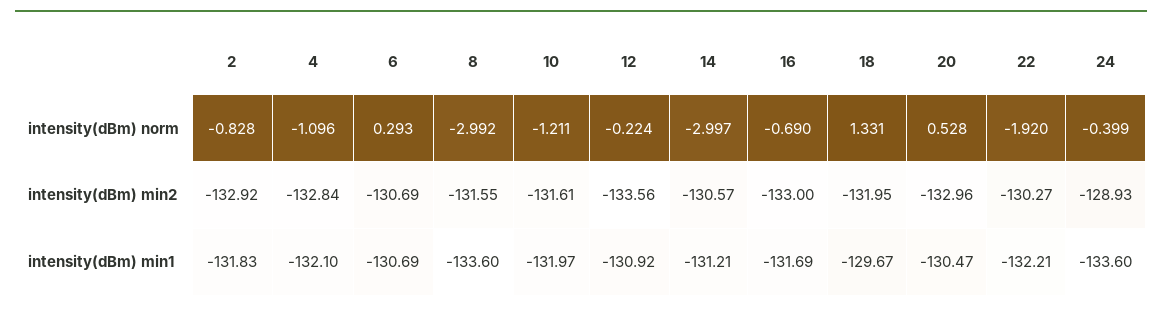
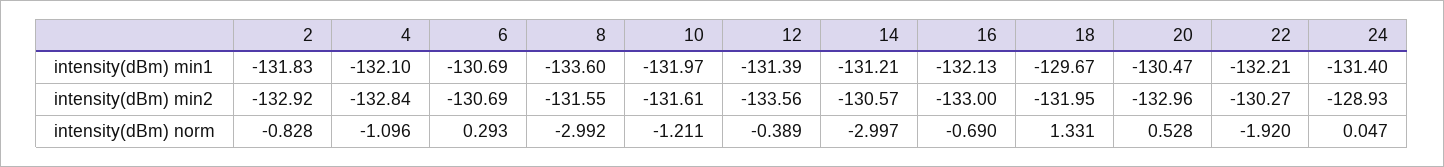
  {
    "2": {
      "intensity(dBm) norm": -0.828,
      "intensity(dBm) min2": -132.92,
      "intensity(dBm) min1": -131.83
    },
    "4": {
      "intensity(dBm) norm": -1.096,
      "intensity(dBm) min2": -132.84,
      "intensity(dBm) min1": -132.1
    },
    "6": {
      "intensity(dBm) norm": 0.293,
      "intensity(dBm) min2": -130.69,
      "intensity(dBm) min1": -130.69
    },
    "8": {
      "intensity(dBm) norm": -2.992,
      "intensity(dBm) min2": -131.55,
      "intensity(dBm) min1": -133.6
    },
    "10": {
      "intensity(dBm) norm": -1.211,
      "intensity(dBm) min2": -131.61,
      "intensity(dBm) min1": -131.97
    },
    "12": {
-     "intensity(dBm) norm": -0.224,
+     "intensity(dBm) norm": -0.389,
      "intensity(dBm) min2": -133.56,
-     "intensity(dBm) min1": -130.92
+     "intensity(dBm) min1": -131.39
    },
    "14": {
      "intensity(dBm) norm": -2.997,
      "intensity(dBm) min2": -130.57,
      "intensity(dBm) min1": -131.21
    },
    "16": {
      "intensity(dBm) norm": -0.69,
      "intensity(dBm) min2": -133,
-     "intensity(dBm) min1": -131.69
+     "intensity(dBm) min1": -132.13
    },
    "18": {
      "intensity(dBm) norm": 1.331,
      "intensity(dBm) min2": -131.95,
      "intensity(dBm) min1": -129.67
    },
    "20": {
      "intensity(dBm) norm": 0.528,
      "intensity(dBm) min2": -132.96,
      "intensity(dBm) min1": -130.47
    },
    "22": {
      "intensity(dBm) norm": -1.92,
      "intensity(dBm) min2": -130.27,
      "intensity(dBm) min1": -132.21
    },
    "24": {
-     "intensity(dBm) norm": -0.399,
+     "intensity(dBm) norm": 0.047,
      "intensity(dBm) min2": -128.93,
-     "intensity(dBm) min1": -133.6
+     "intensity(dBm) min1": -131.4
    }
  }

